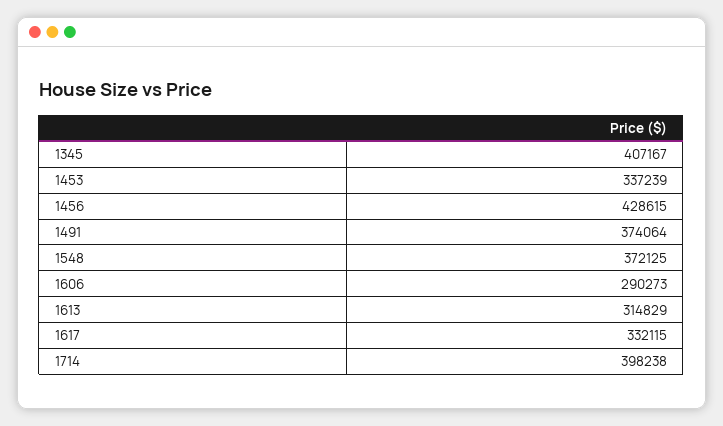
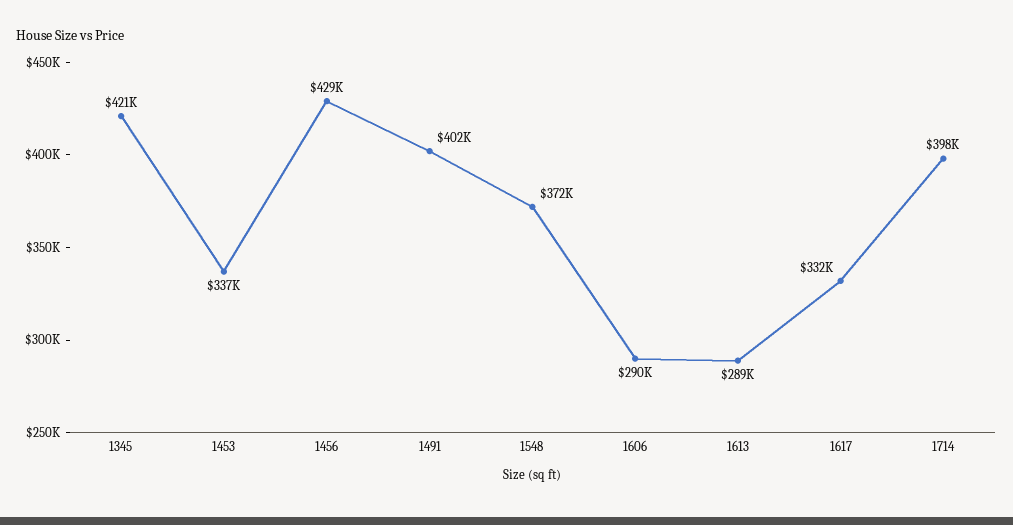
  {
-   "1345": 407167,
+   "1345": 421000,
    "1453": 337239,
    "1456": 428615,
-   "1491": 374064,
+   "1491": 402000,
    "1548": 372125,
    "1606": 290273,
-   "1613": 314829,
+   "1613": 289000,
    "1617": 332115,
    "1714": 398238
  }

